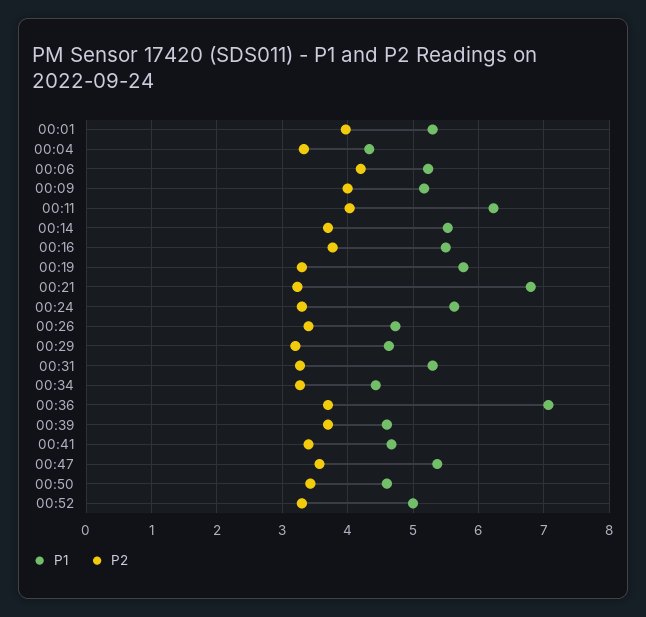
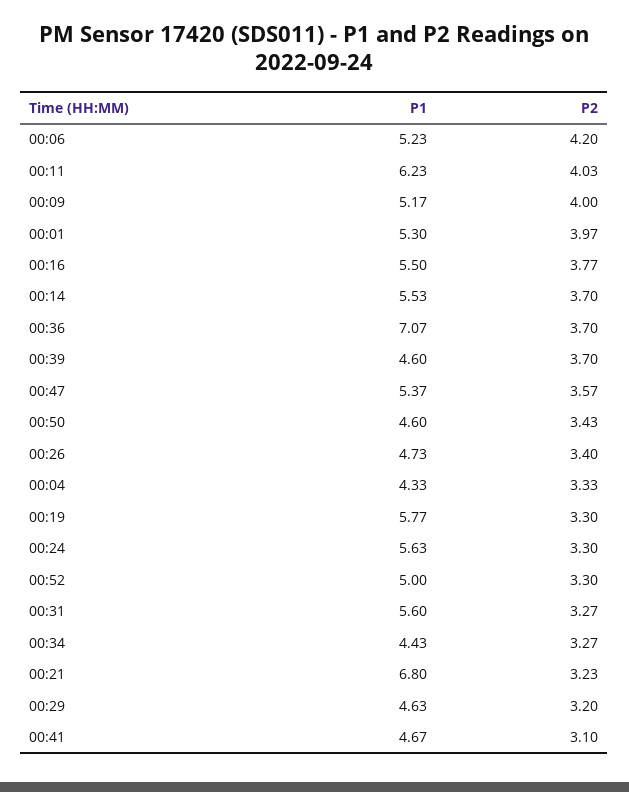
  {
    "P1": {
      "00:01": 5.3,
      "00:04": 4.33,
      "00:06": 5.23,
      "00:09": 5.17,
      "00:11": 6.23,
      "00:14": 5.53,
      "00:16": 5.5,
      "00:19": 5.77,
      "00:21": 6.8,
      "00:24": 5.63,
      "00:26": 4.73,
      "00:29": 4.63,
-     "00:31": 5.3,
+     "00:31": 5.6,
      "00:34": 4.43,
      "00:36": 7.07,
      "00:39": 4.6,
      "00:41": 4.67,
      "00:47": 5.37,
      "00:50": 4.6,
      "00:52": 5
    },
    "P2": {
      "00:01": 3.97,
      "00:04": 3.33,
      "00:06": 4.2,
      "00:09": 4,
      "00:11": 4.03,
      "00:14": 3.7,
      "00:16": 3.77,
      "00:19": 3.3,
      "00:21": 3.23,
      "00:24": 3.3,
      "00:26": 3.4,
      "00:29": 3.2,
      "00:31": 3.27,
      "00:34": 3.27,
      "00:36": 3.7,
      "00:39": 3.7,
-     "00:41": 3.4,
+     "00:41": 3.1,
      "00:47": 3.57,
      "00:50": 3.43,
      "00:52": 3.3
    }
  }

